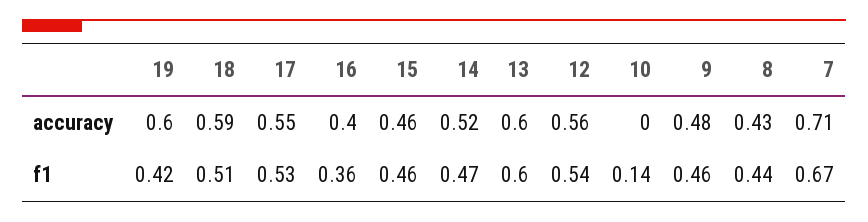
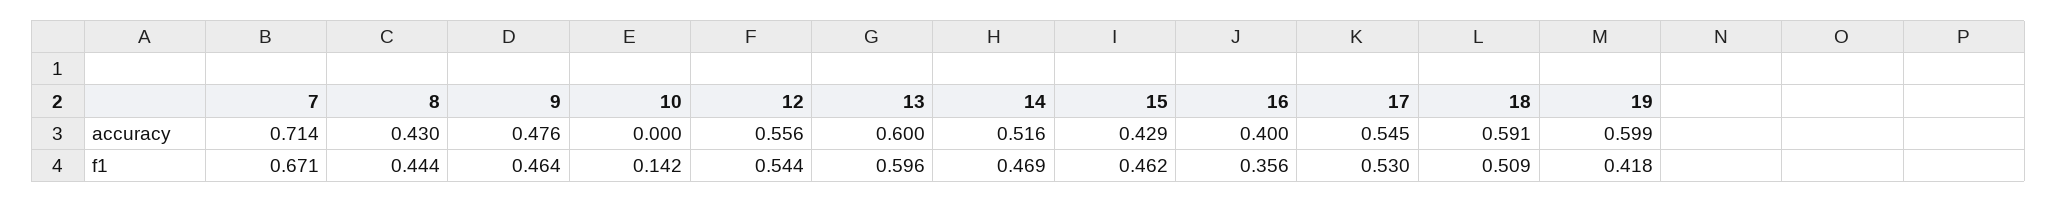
  {
    "19": {
      "accuracy": 0.599,
      "f1": 0.418
    },
    "18": {
      "accuracy": 0.591,
      "f1": 0.509
    },
    "17": {
      "accuracy": 0.545,
      "f1": 0.53
    },
    "16": {
      "accuracy": 0.4,
      "f1": 0.356
    },
    "15": {
-     "accuracy": 0.46,
+     "accuracy": 0.429,
      "f1": 0.462
    },
    "14": {
      "accuracy": 0.516,
      "f1": 0.469
    },
    "13": {
      "accuracy": 0.6,
      "f1": 0.596
    },
    "12": {
      "accuracy": 0.556,
      "f1": 0.544
    },
    "10": {
      "accuracy": 0,
      "f1": 0.142
    },
    "9": {
      "accuracy": 0.476,
      "f1": 0.464
    },
    "8": {
      "accuracy": 0.43,
      "f1": 0.444
    },
    "7": {
      "accuracy": 0.714,
      "f1": 0.671
    }
  }

